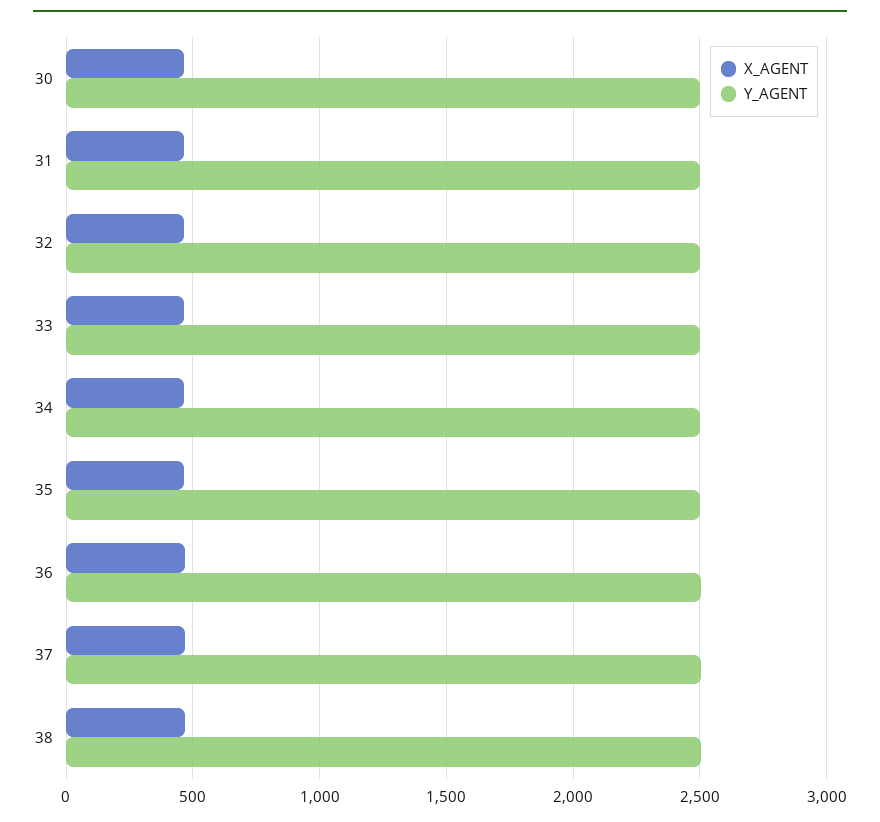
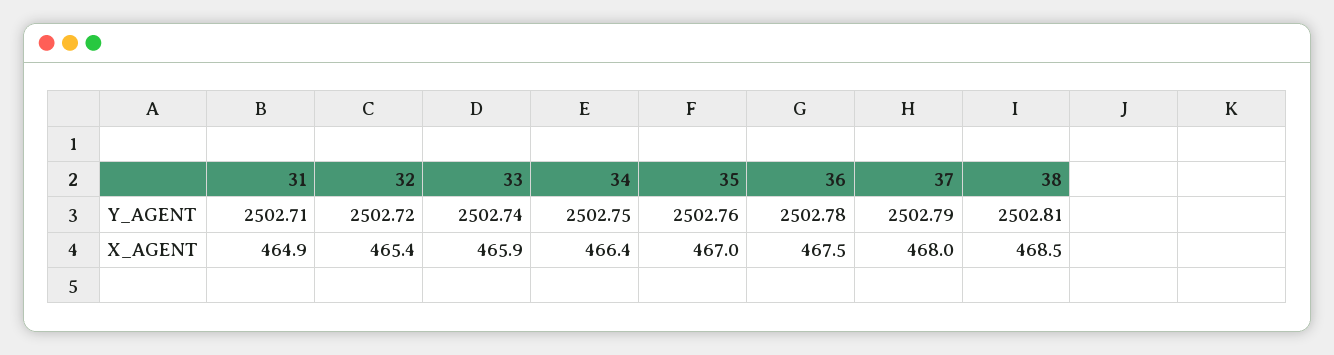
  {
    "X_AGENT": {
-     "30": 450,
      "31": 464.9,
      "32": 465.4,
      "33": 465.9,
      "34": 466.4,
      "35": 467,
      "36": 467.5,
      "37": 468,
      "38": 468.5
    },
    "Y_AGENT": {
-     "30": 2500,
      "31": 2502.71,
      "32": 2502.72,
      "33": 2502.74,
      "34": 2502.75,
      "35": 2502.76,
      "36": 2502.78,
      "37": 2502.79,
      "38": 2502.81
    }
  }

